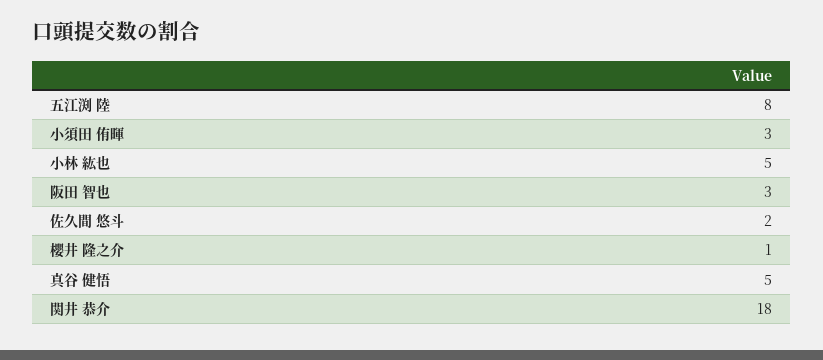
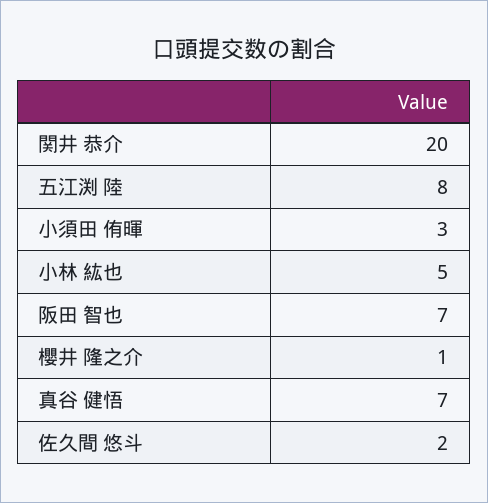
  {
    "五江渕 陸": 8,
    "小須田 侑暉": 3,
    "小林 紘也": 5,
-   "阪田 智也": 3,
+   "阪田 智也": 7,
    "佐久間 悠斗": 2,
    "櫻井 隆之介": 1,
-   "真谷 健悟": 5,
+   "真谷 健悟": 7,
-   "関井 恭介": 18
+   "関井 恭介": 20
  }

